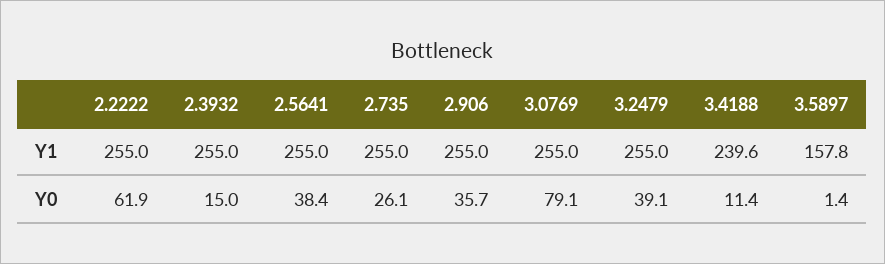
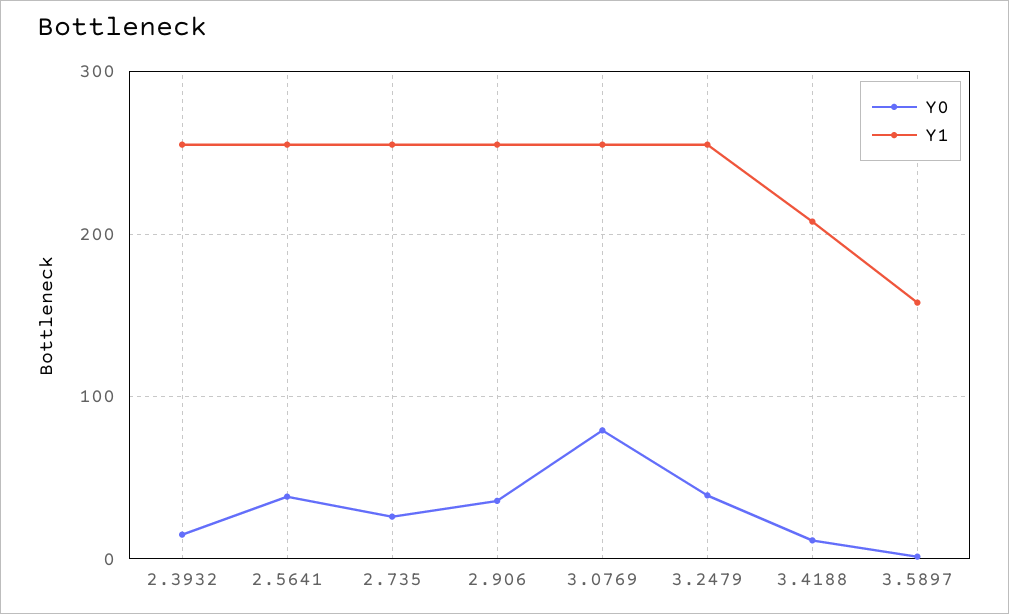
  {
    "Y1": {
-     "2.2222": 255,
      "2.3932": 255,
      "2.5641": 255,
      "2.735": 255,
      "2.906": 255,
      "3.0769": 255,
      "3.2479": 255,
-     "3.4188": 239.6,
+     "3.4188": 210,
      "3.5897": 157.8
    },
    "Y0": {
-     "2.2222": 61.9,
      "2.3932": 15,
      "2.5641": 38.4,
      "2.735": 26.1,
      "2.906": 35.7,
      "3.0769": 79.1,
      "3.2479": 39.1,
      "3.4188": 11.4,
      "3.5897": 1.4
    }
  }

